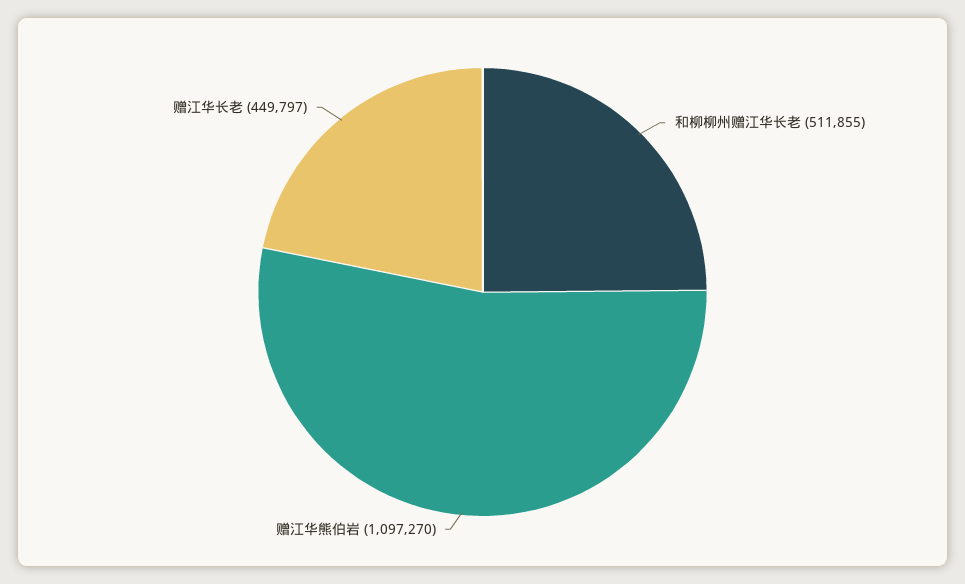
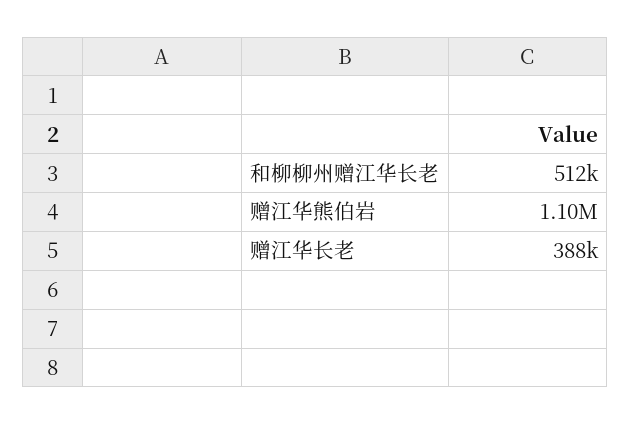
  {
    "和柳柳州赠江华长老": 511855,
    "赠江华熊伯岩": 1097270,
-   "赠江华长老": 449797
+   "赠江华长老": 388000
  }

